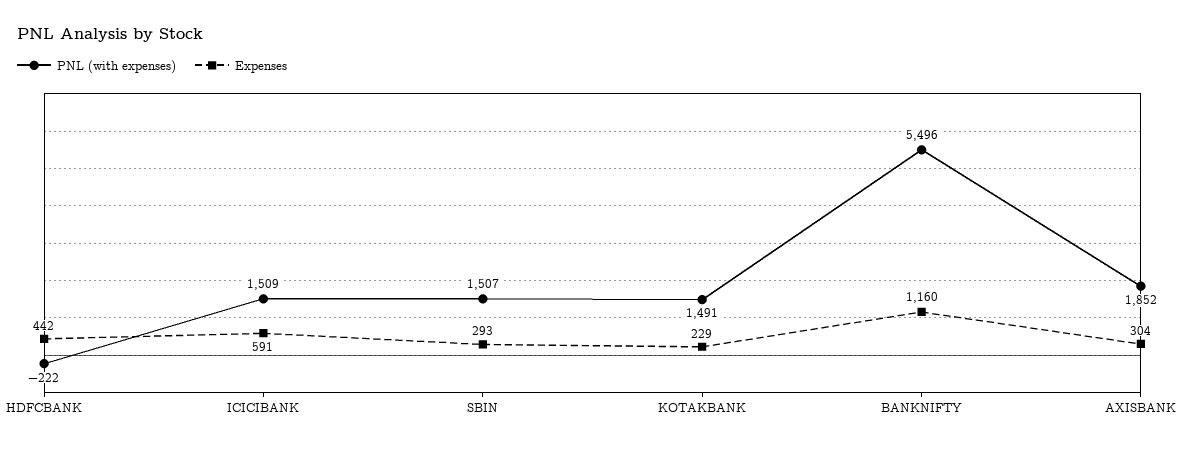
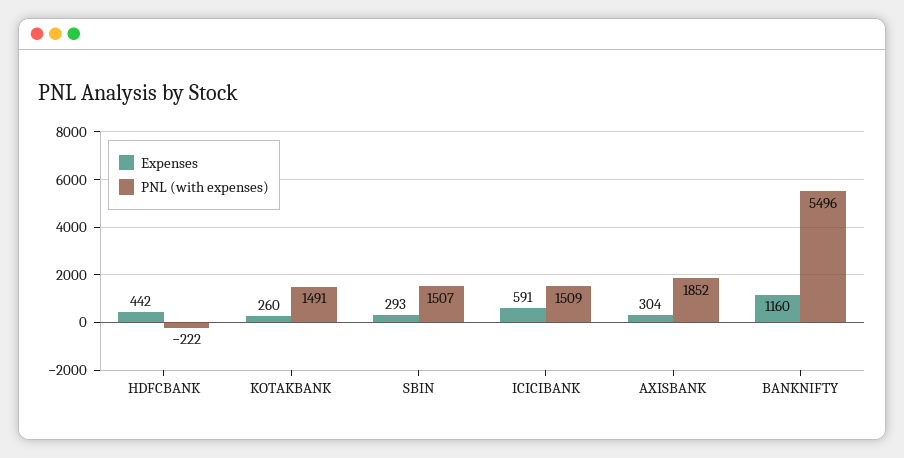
  {
    "PNL (with expenses)": {
      "HDFCBANK": -222,
      "ICICIBANK": 1509,
      "SBIN": 1507,
      "KOTAKBANK": 1491,
      "BANKNIFTY": 5496,
      "AXISBANK": 1852
    },
    "Expenses": {
      "HDFCBANK": 442,
      "ICICIBANK": 591,
      "SBIN": 293,
-     "KOTAKBANK": 229,
+     "KOTAKBANK": 260,
      "BANKNIFTY": 1160,
      "AXISBANK": 304
    }
  }

